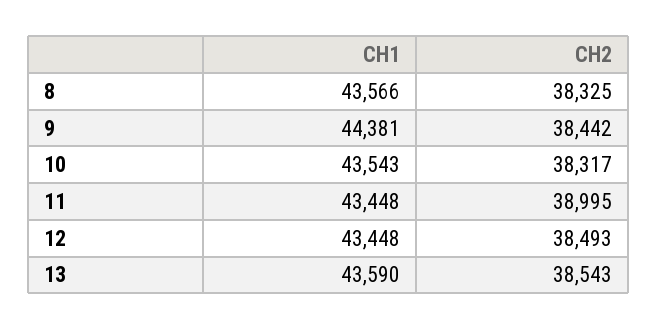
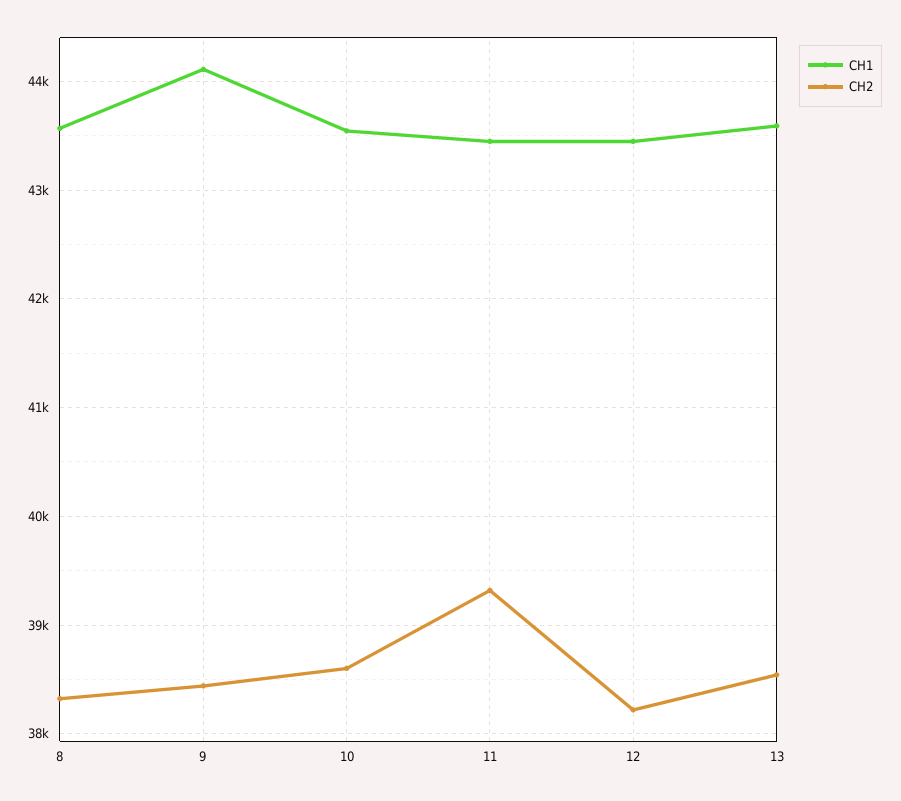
  {
    "CH1": {
      "8": 43566,
-     "9": 44381,
+     "9": 44100,
      "10": 43543,
      "11": 43448,
      "12": 43448,
      "13": 43590
    },
    "CH2": {
      "8": 38325,
      "9": 38442,
-     "10": 38317,
+     "10": 38600,
-     "11": 38995,
+     "11": 39300,
-     "12": 38493,
+     "12": 38200,
      "13": 38543
    }
  }

